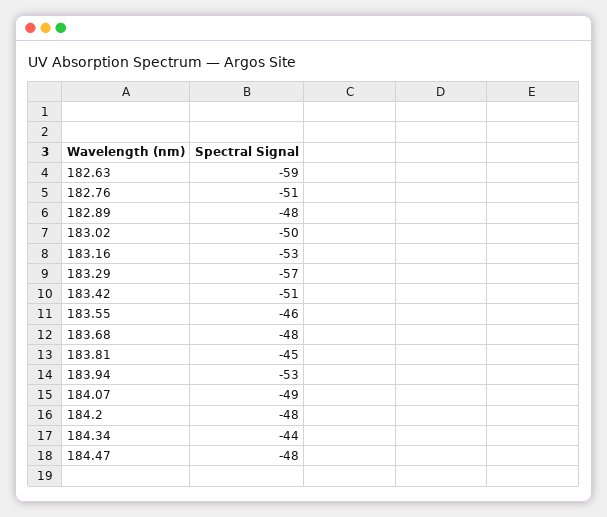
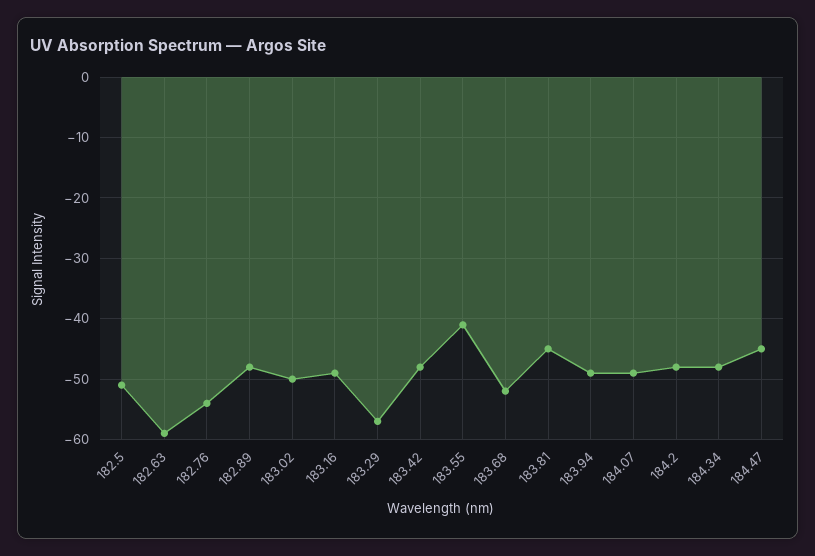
  {
    "182.63": -59,
-   "182.76": -51,
+   "182.76": -54,
    "182.89": -48,
    "183.02": -50,
-   "183.16": -53,
+   "183.16": -49,
    "183.29": -57,
-   "183.42": -51,
+   "183.42": -48,
-   "183.55": -46,
+   "183.55": -41,
-   "183.68": -48,
+   "183.68": -52,
    "183.81": -45,
-   "183.94": -53,
+   "183.94": -49,
    "184.07": -49,
    "184.2": -48,
-   "184.34": -44,
+   "184.34": -48,
-   "184.47": -48
+   "184.47": -45,
+   "182.5": -51
  }

